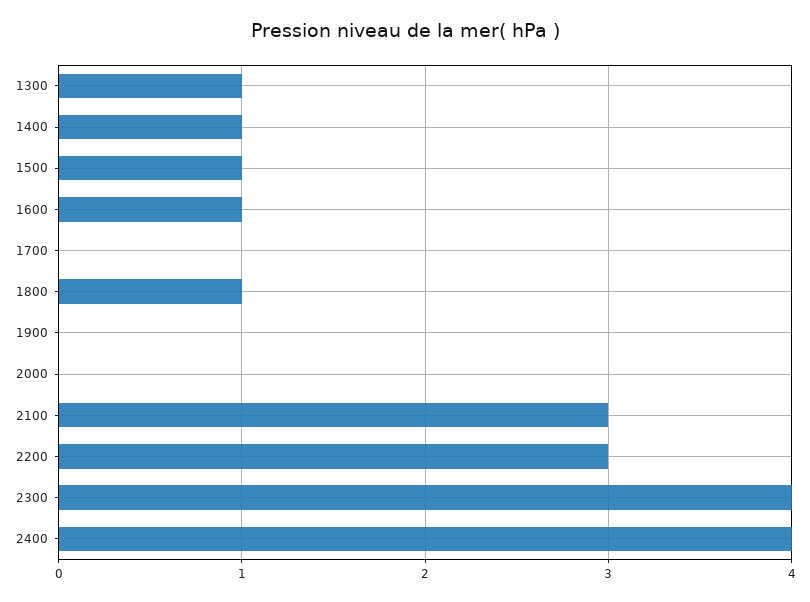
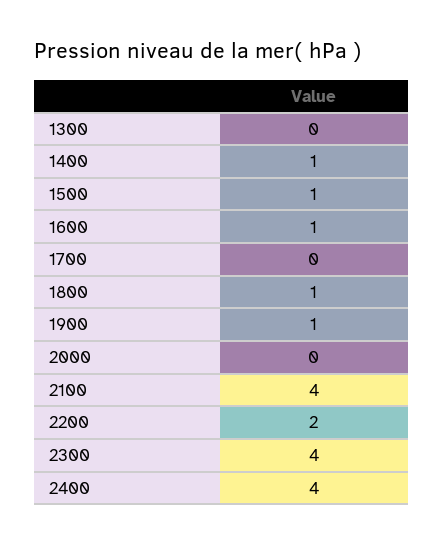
  {
-   "1300": 1,
+   "1300": 0,
    "1400": 1,
    "1500": 1,
    "1600": 1,
    "1700": 0,
    "1800": 1,
-   "1900": 0,
+   "1900": 1,
    "2000": 0,
-   "2100": 3,
+   "2100": 4,
-   "2200": 3,
+   "2200": 2,
    "2300": 4,
    "2400": 4
  }

